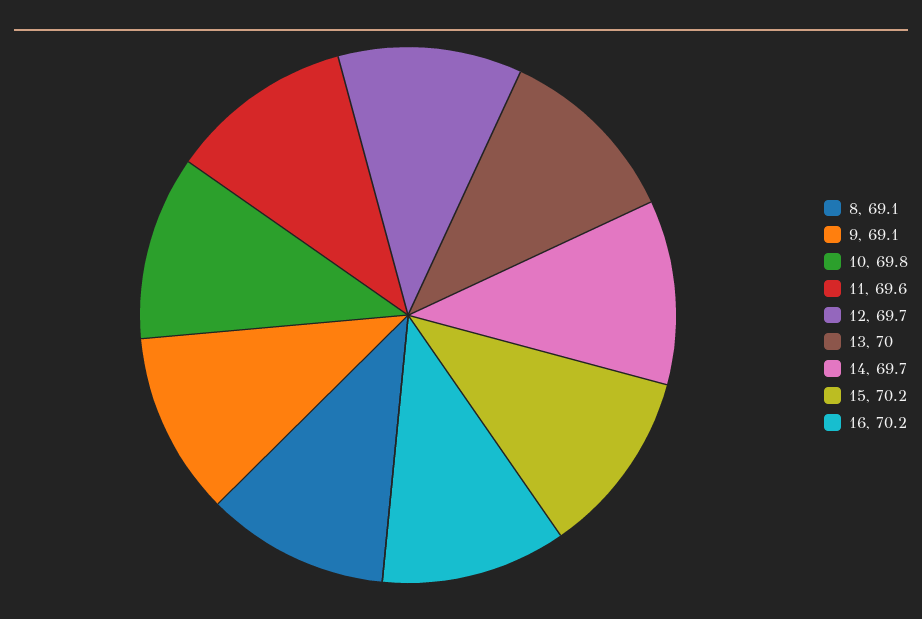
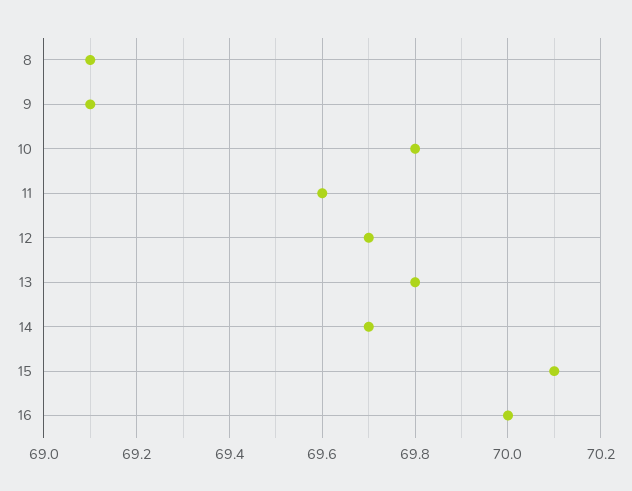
  {
    "8": 69.1,
    "9": 69.1,
    "10": 69.8,
    "11": 69.6,
    "12": 69.7,
-   "13": 70,
+   "13": 69.8,
    "14": 69.7,
-   "15": 70.2,
+   "15": 70.1,
-   "16": 70.2
+   "16": 70
  }

